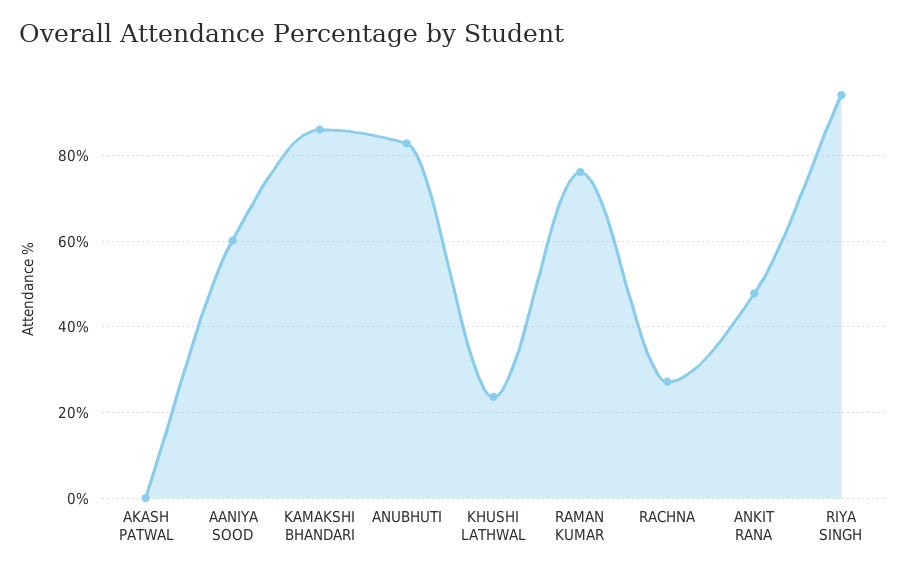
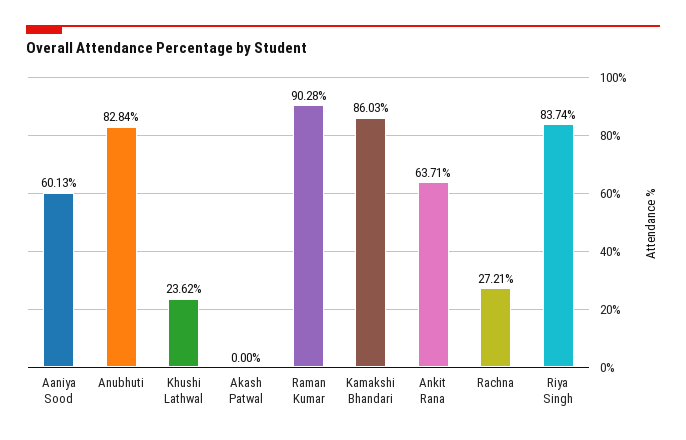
  {
    "AKASH PATWAL": 0,
    "AANIYA SOOD": 60.13,
    "KAMAKSHI BHANDARI": 86.03,
    "ANUBHUTI": 82.84,
    "KHUSHI LATHWAL": 23.62,
-   "RAMAN KUMAR": 76,
+   "RAMAN KUMAR": 90.28,
    "RACHNA": 27.21,
-   "ANKIT RANA": 48,
+   "ANKIT RANA": 63.71,
-   "RIYA SINGH": 94
+   "RIYA SINGH": 83.74
  }

